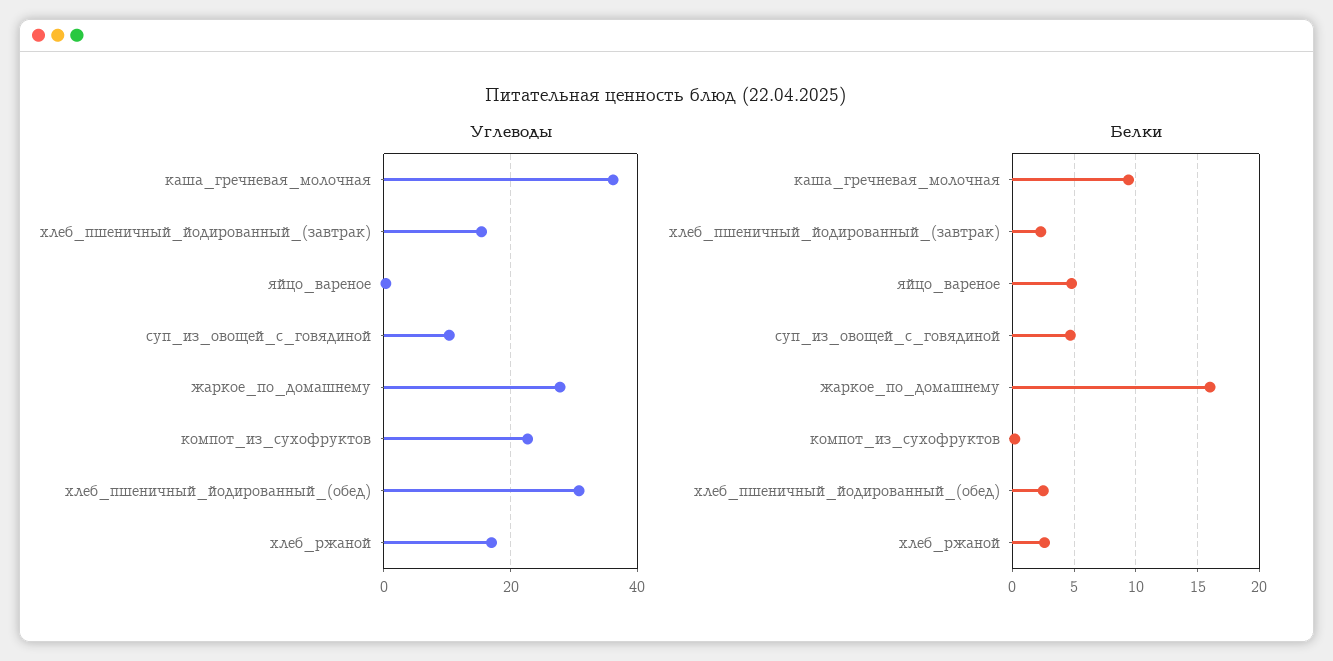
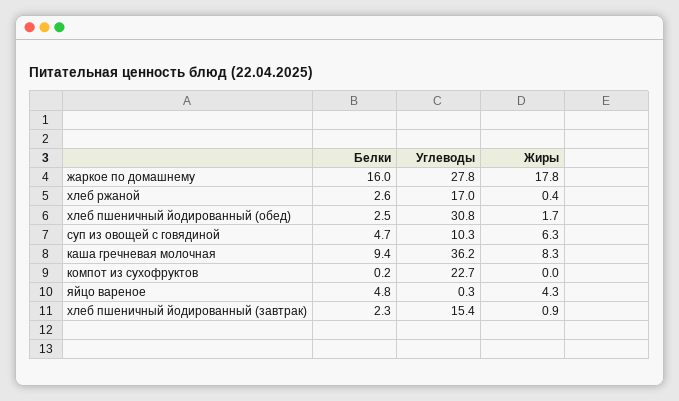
  {
    "Углеводы": {
      "каша_гречневая_молочная": 36.2,
      "хлеб_пшеничный_йодированный_(завтрак)": 15.4,
      "яйцо_вареное": 0.3,
      "суп_из_овощей_с_говядиной": 10.3,
      "жаркое_по_домашнему": 27.8,
      "компот_из_сухофруктов": 22.7,
      "хлеб_пшеничный_йодированный_(обед)": 30.8,
      "хлеб_ржаной": 17
    },
    "Белки": {
      "каша_гречневая_молочная": 9.4,
      "хлеб_пшеничный_йодированный_(завтрак)": 2.3,
      "яйцо_вареное": 4.8,
      "суп_из_овощей_с_говядиной": 4.7,
      "жаркое_по_домашнему": 16,
      "компот_из_сухофруктов": 0.2,
      "хлеб_пшеничный_йодированный_(обед)": 2.5,
      "хлеб_ржаной": 2.6
-   }
+   },
+   "Жиры": {
+     "жаркое_по_домашнему": 17.8,
+     "хлеб_ржаной": 0.4,
+     "хлеб_пшеничный_йодированный_(обед)": 1.7,
+     "суп_из_овощей_с_говядиной": 6.3,
+     "каша_гречневая_молочная": 8.3,
+     "компот_из_сухофруктов": 0,
+     "яйцо_вареное": 4.3,
+     "хлеб_пшеничный_йодированный_(завтрак)": 0.9
+   }
  }

